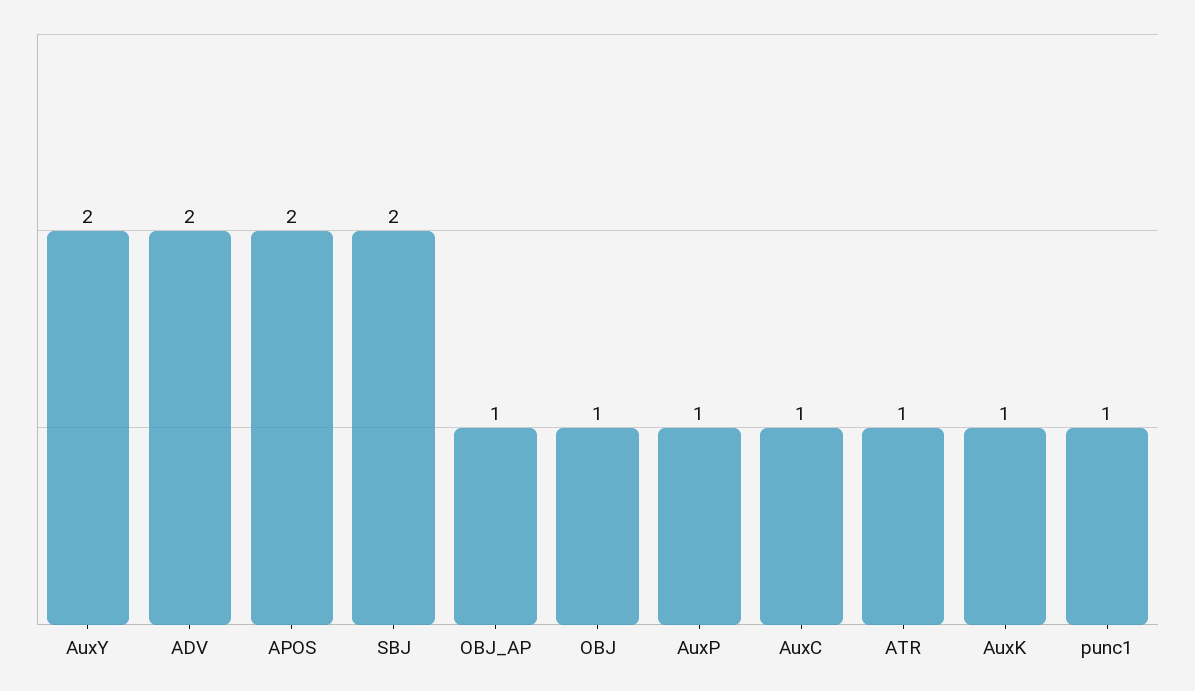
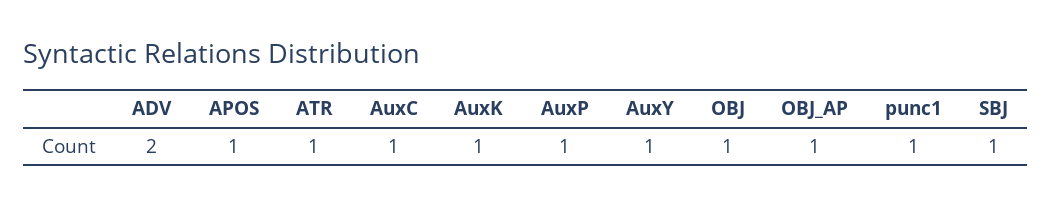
  {
-   "AuxY": 2,
+   "AuxY": 1,
    "ADV": 2,
-   "APOS": 2,
+   "APOS": 1,
-   "SBJ": 2,
+   "SBJ": 1,
    "OBJ_AP": 1,
    "OBJ": 1,
    "AuxP": 1,
    "AuxC": 1,
    "ATR": 1,
    "AuxK": 1,
    "punc1": 1
  }

